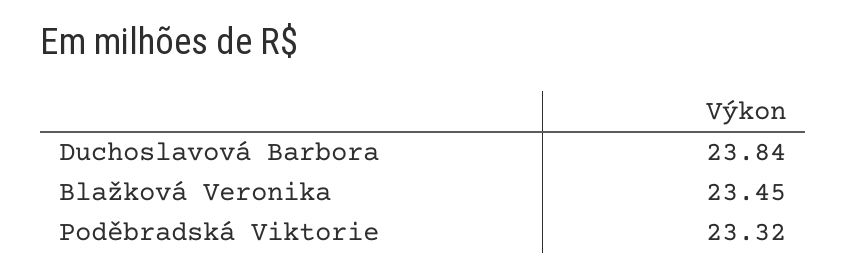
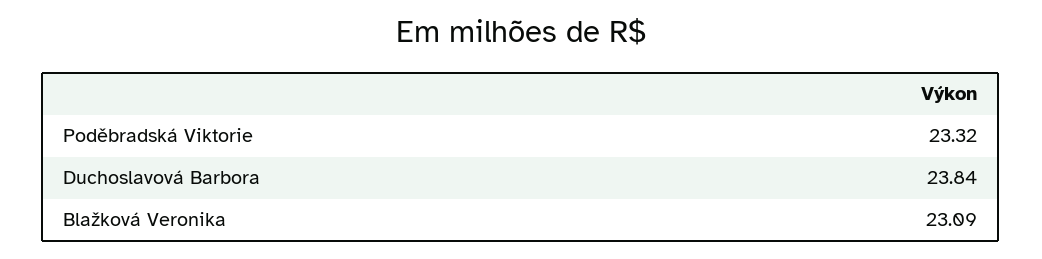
  {
    "Duchoslavová Barbora": 23.84,
-   "Blažková Veronika": 23.45,
+   "Blažková Veronika": 23.09,
    "Poděbradská Viktorie": 23.32
  }

